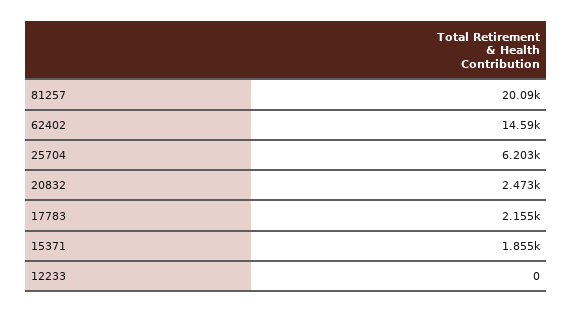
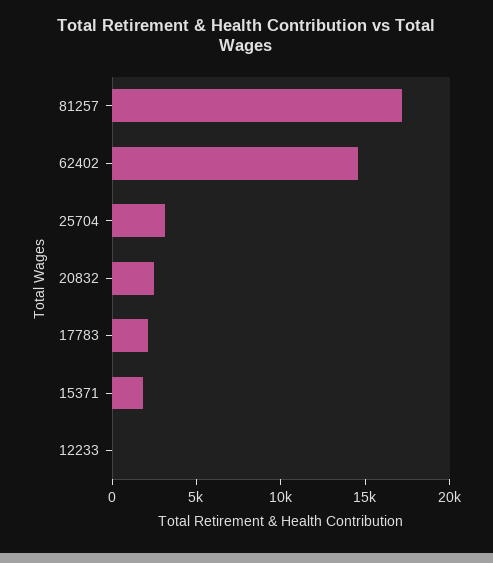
  {
-   "81257": 20090,
+   "81257": 17000,
    "62402": 14590,
-   "25704": 6203,
+   "25704": 3000,
    "20832": 2473,
    "17783": 2155,
    "15371": 1855,
    "12233": 0
  }

